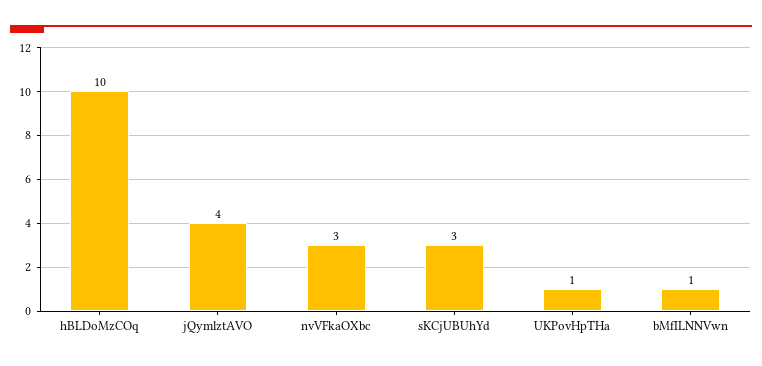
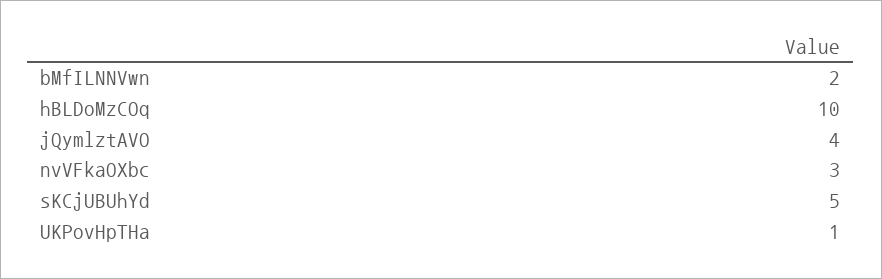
  {
    "hBLDoMzCOq": 10,
    "jQymlztAVO": 4,
    "nvVFkaOXbc": 3,
-   "sKCjUBUhYd": 3,
+   "sKCjUBUhYd": 5,
    "UKPovHpTHa": 1,
-   "bMfILNNVwn": 1
+   "bMfILNNVwn": 2
  }

